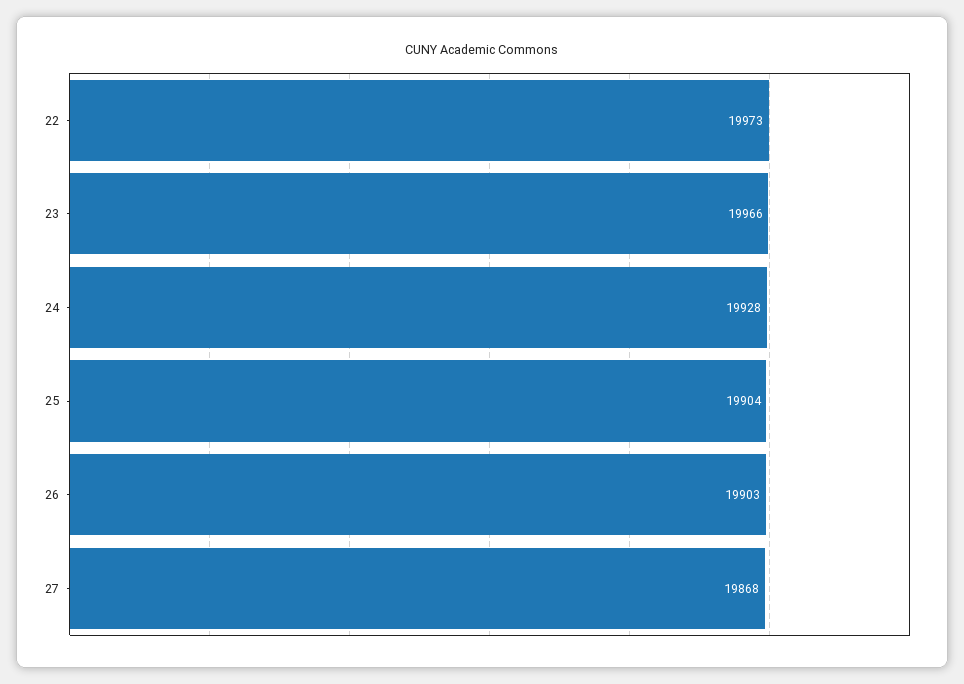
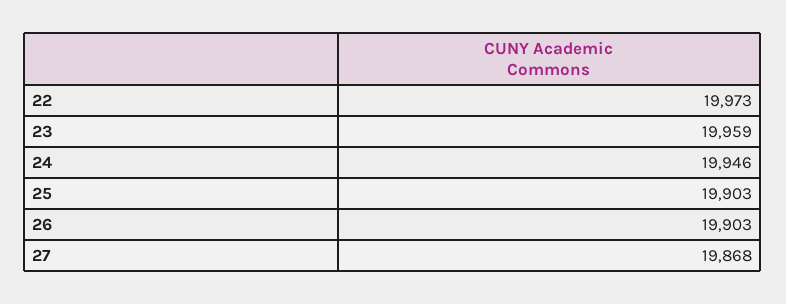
  {
    "22": 19973,
-   "23": 19966,
+   "23": 19959,
-   "24": 19928,
+   "24": 19946,
-   "25": 19904,
+   "25": 19903,
    "26": 19903,
    "27": 19868
  }

